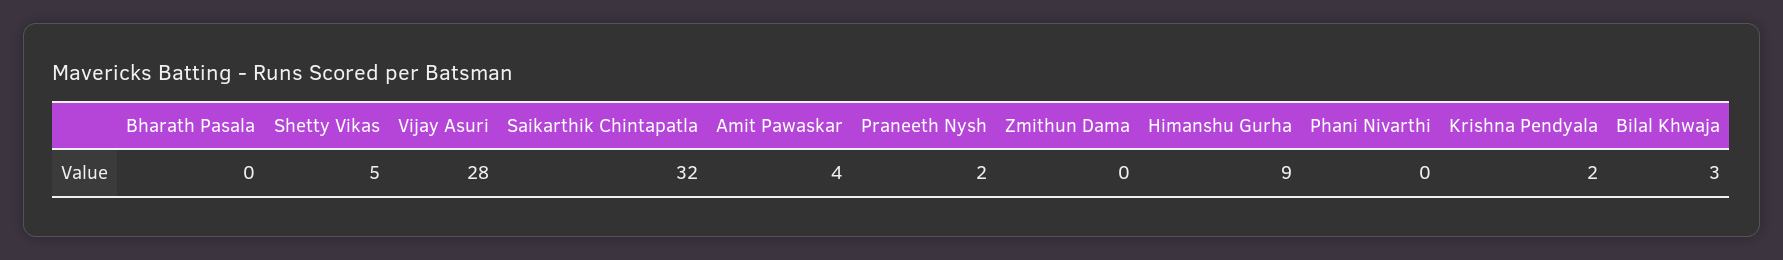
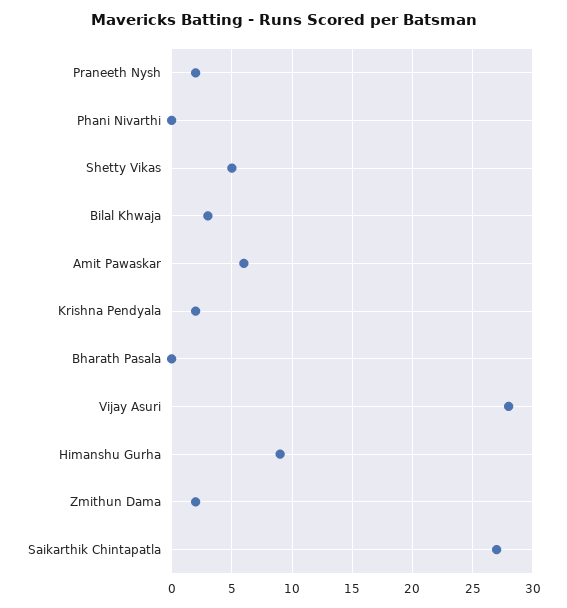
  {
    "Bharath Pasala": 0,
    "Shetty Vikas": 5,
    "Vijay Asuri": 28,
-   "Saikarthik Chintapatla": 32,
+   "Saikarthik Chintapatla": 27,
-   "Amit Pawaskar": 4,
+   "Amit Pawaskar": 6,
    "Praneeth Nysh": 2,
-   "Zmithun Dama": 0,
+   "Zmithun Dama": 2,
    "Himanshu Gurha": 9,
    "Phani Nivarthi": 0,
    "Krishna Pendyala": 2,
    "Bilal Khwaja": 3
  }

